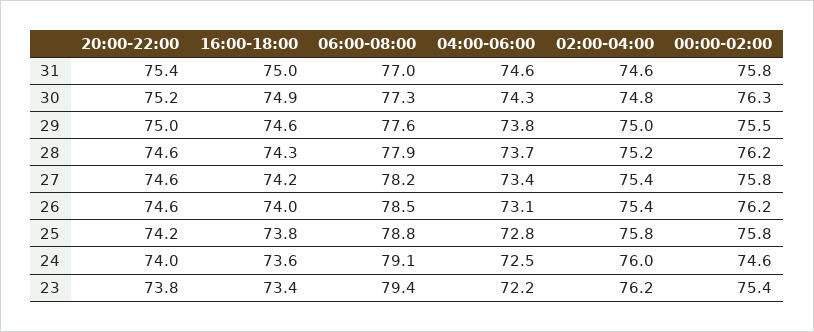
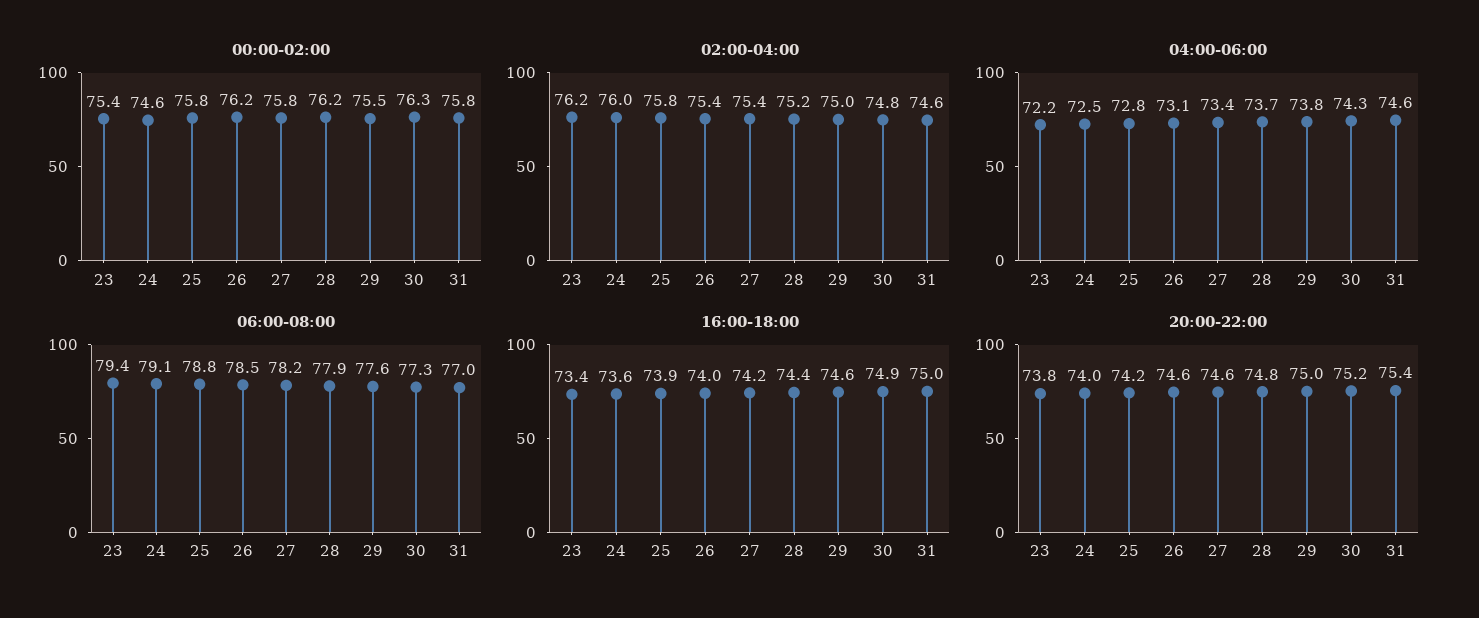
  {
    "20:00-22:00": {
      "31": 75.4,
      "30": 75.2,
      "29": 75,
-     "28": 74.6,
+     "28": 74.8,
      "27": 74.6,
      "26": 74.6,
      "25": 74.2,
      "24": 74,
      "23": 73.8
    },
    "16:00-18:00": {
      "31": 75,
      "30": 74.9,
      "29": 74.6,
-     "28": 74.3,
+     "28": 74.4,
      "27": 74.2,
      "26": 74,
-     "25": 73.8,
+     "25": 73.9,
      "24": 73.6,
      "23": 73.4
    },
    "06:00-08:00": {
      "31": 77,
      "30": 77.3,
      "29": 77.6,
      "28": 77.9,
      "27": 78.2,
      "26": 78.5,
      "25": 78.8,
      "24": 79.1,
      "23": 79.4
    },
    "04:00-06:00": {
      "31": 74.6,
      "30": 74.3,
      "29": 73.8,
      "28": 73.7,
      "27": 73.4,
      "26": 73.1,
      "25": 72.8,
      "24": 72.5,
      "23": 72.2
    },
    "02:00-04:00": {
      "31": 74.6,
      "30": 74.8,
      "29": 75,
      "28": 75.2,
      "27": 75.4,
      "26": 75.4,
      "25": 75.8,
      "24": 76,
      "23": 76.2
    },
    "00:00-02:00": {
      "31": 75.8,
      "30": 76.3,
      "29": 75.5,
      "28": 76.2,
      "27": 75.8,
      "26": 76.2,
      "25": 75.8,
      "24": 74.6,
      "23": 75.4
    }
  }

